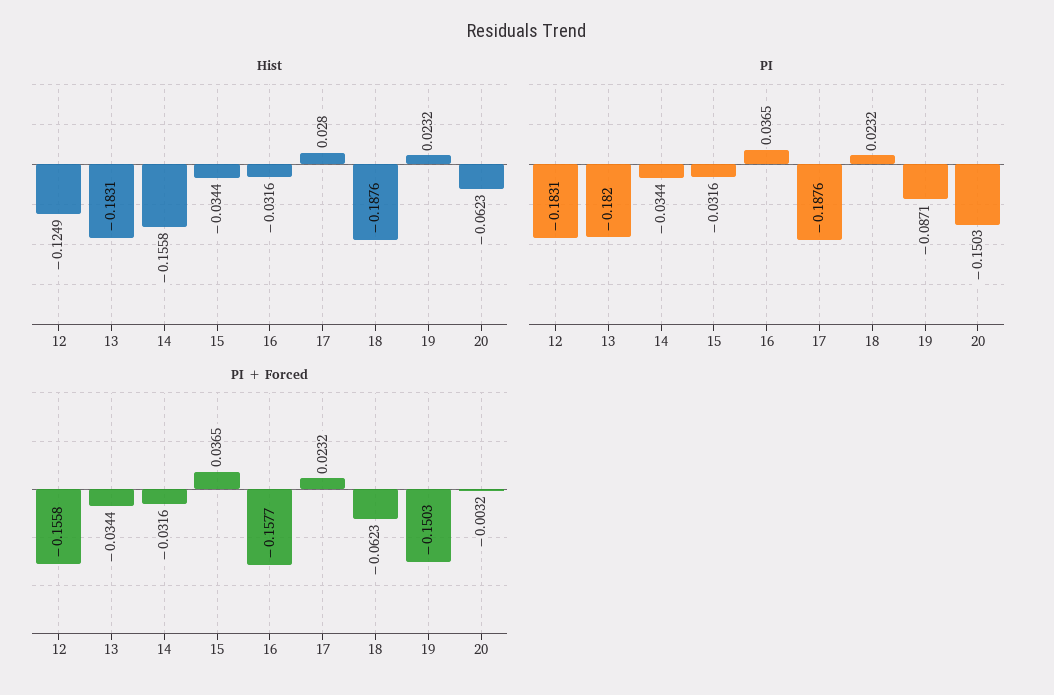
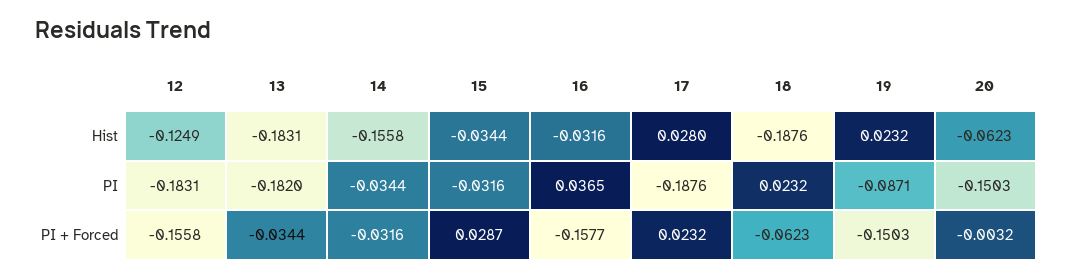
  {
    "Hist": {
      "12": -0.1249,
      "13": -0.1831,
      "14": -0.1558,
      "15": -0.0344,
      "16": -0.0316,
      "17": 0.028,
      "18": -0.1876,
      "19": 0.0232,
      "20": -0.0623
    },
    "PI": {
      "12": -0.1831,
      "13": -0.182,
      "14": -0.0344,
      "15": -0.0316,
      "16": 0.0365,
      "17": -0.1876,
      "18": 0.0232,
      "19": -0.0871,
      "20": -0.1503
    },
    "PI + Forced": {
      "12": -0.1558,
      "13": -0.0344,
      "14": -0.0316,
-     "15": 0.0365,
+     "15": 0.0287,
      "16": -0.1577,
      "17": 0.0232,
      "18": -0.0623,
      "19": -0.1503,
      "20": -0.0032
    }
  }

